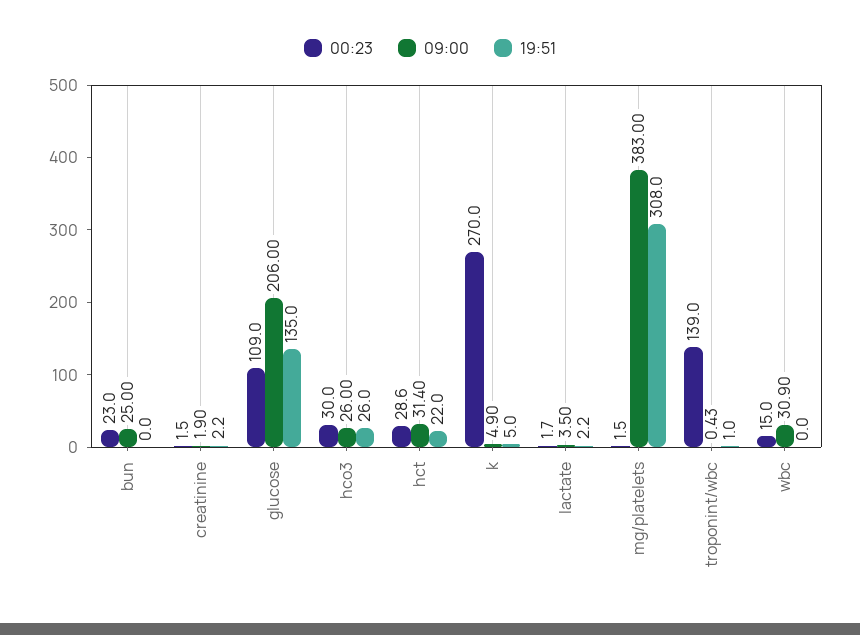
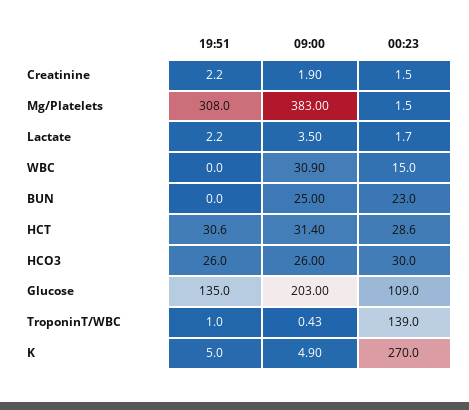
  {
    "00:23": {
      "bun": 23,
      "creatinine": 1.5,
      "glucose": 109,
      "hco3": 30,
      "hct": 28.6,
      "k": 270,
      "lactate": 1.7,
      "mg/platelets": 1.5,
      "troponint/wbc": 139,
      "wbc": 15
    },
    "09:00": {
      "bun": 25,
      "creatinine": 1.9,
-     "glucose": 206,
+     "glucose": 203,
      "hco3": 26,
      "hct": 31.4,
      "k": 4.9,
      "lactate": 3.5,
      "mg/platelets": 383,
      "troponint/wbc": 0.43,
      "wbc": 30.9
    },
    "19:51": {
      "bun": 0,
      "creatinine": 2.2,
      "glucose": 135,
      "hco3": 26,
-     "hct": 22,
+     "hct": 30.6,
      "k": 5,
      "lactate": 2.2,
      "mg/platelets": 308,
      "troponint/wbc": 1,
      "wbc": 0
    }
  }

